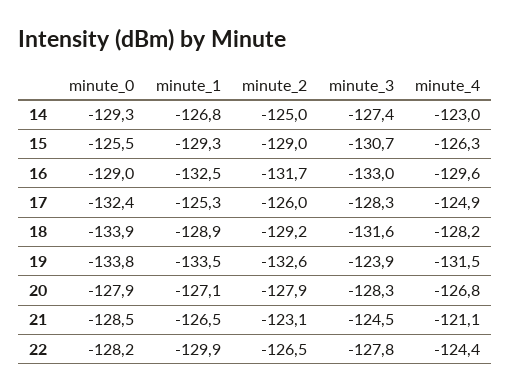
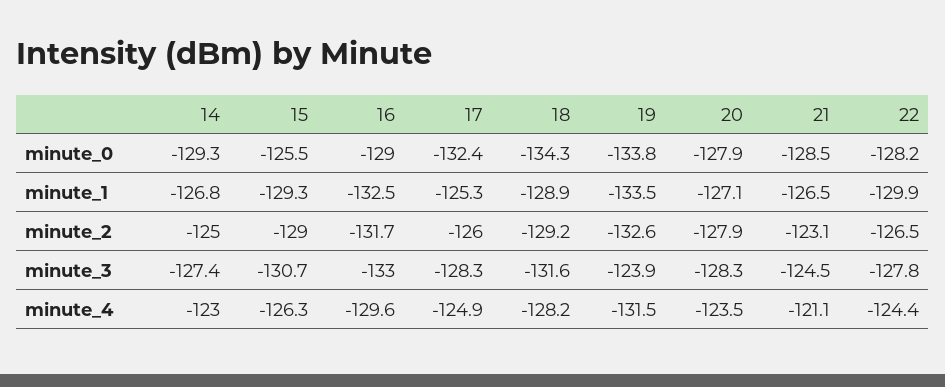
  {
    "minute_0": {
      "14": -129.3,
      "15": -125.5,
      "16": -129,
      "17": -132.4,
-     "18": -133.9,
+     "18": -134.3,
      "19": -133.8,
      "20": -127.9,
      "21": -128.5,
      "22": -128.2
    },
    "minute_1": {
      "14": -126.8,
      "15": -129.3,
      "16": -132.5,
      "17": -125.3,
      "18": -128.9,
      "19": -133.5,
      "20": -127.1,
      "21": -126.5,
      "22": -129.9
    },
    "minute_2": {
      "14": -125,
      "15": -129,
      "16": -131.7,
      "17": -126,
      "18": -129.2,
      "19": -132.6,
      "20": -127.9,
      "21": -123.1,
      "22": -126.5
    },
    "minute_3": {
      "14": -127.4,
      "15": -130.7,
      "16": -133,
      "17": -128.3,
      "18": -131.6,
      "19": -123.9,
      "20": -128.3,
      "21": -124.5,
      "22": -127.8
    },
    "minute_4": {
      "14": -123,
      "15": -126.3,
      "16": -129.6,
      "17": -124.9,
      "18": -128.2,
      "19": -131.5,
-     "20": -126.8,
+     "20": -123.5,
      "21": -121.1,
      "22": -124.4
    }
  }

